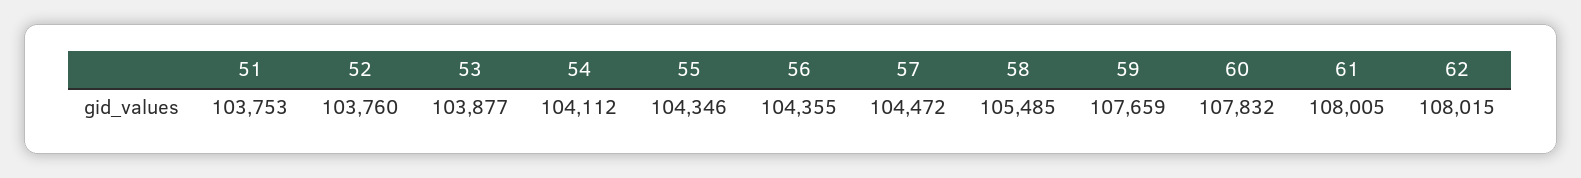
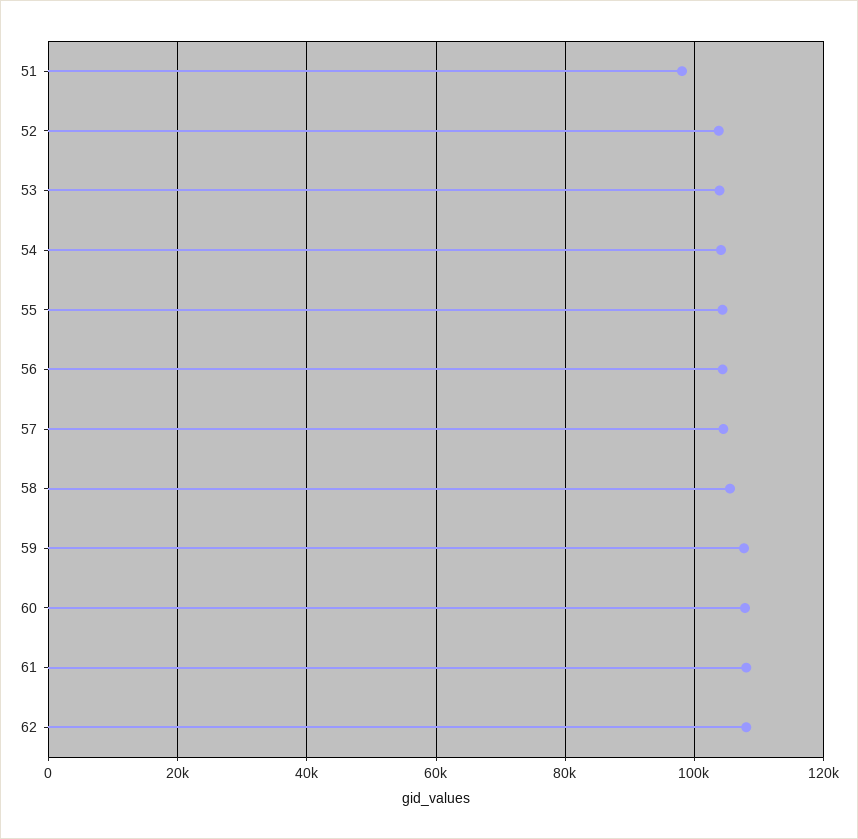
  {
-   "51": 103753,
+   "51": 98000,
    "52": 103760,
    "53": 103877,
    "54": 104112,
    "55": 104346,
    "56": 104355,
    "57": 104472,
    "58": 105485,
    "59": 107659,
    "60": 107832,
    "61": 108005,
    "62": 108015
  }

